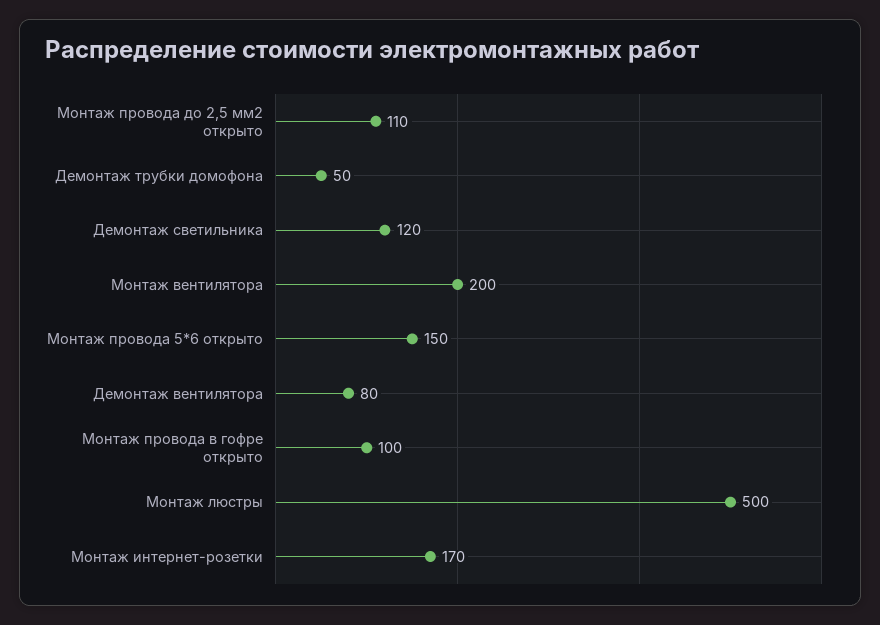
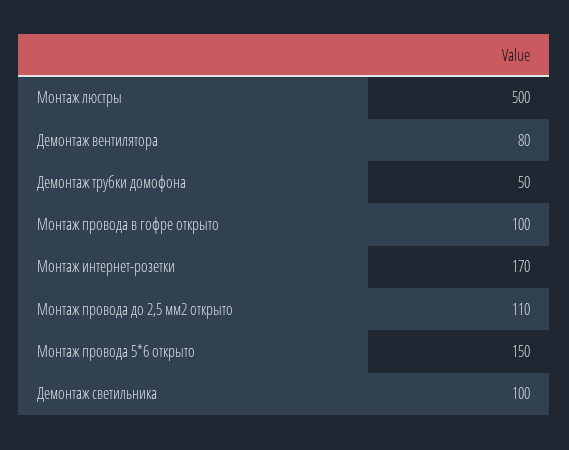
  {
    "Монтаж провода до 2,5 мм2 открыто": 110,
    "Демонтаж трубки домофона": 50,
-   "Демонтаж светильника": 120,
+   "Демонтаж светильника": 100,
-   "Монтаж вентилятора": 200,
    "Монтаж провода 5*6 открыто": 150,
    "Демонтаж вентилятора": 80,
    "Монтаж провода в гофре открыто": 100,
    "Монтаж люстры": 500,
    "Монтаж интернет-розетки": 170
  }

